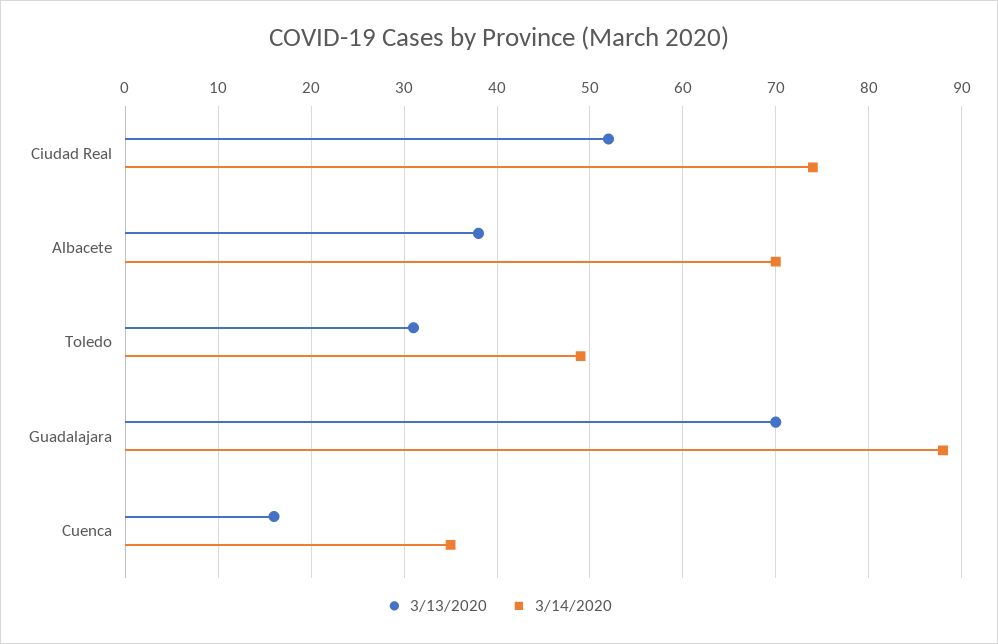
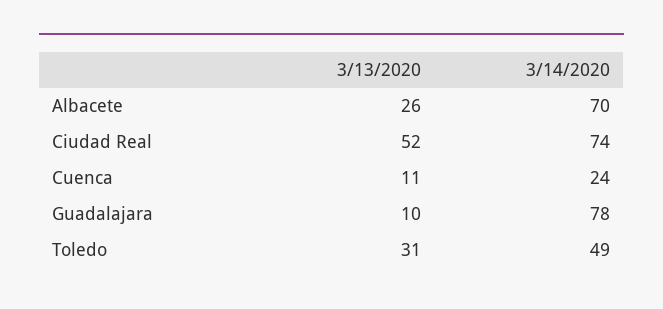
  {
    "3/13/2020": {
      "Ciudad Real": 52,
-     "Albacete": 38,
+     "Albacete": 26,
      "Toledo": 31,
-     "Guadalajara": 70,
+     "Guadalajara": 10,
-     "Cuenca": 16
+     "Cuenca": 11
    },
    "3/14/2020": {
      "Ciudad Real": 74,
      "Albacete": 70,
      "Toledo": 49,
-     "Guadalajara": 88,
+     "Guadalajara": 78,
-     "Cuenca": 35
+     "Cuenca": 24
    }
  }

